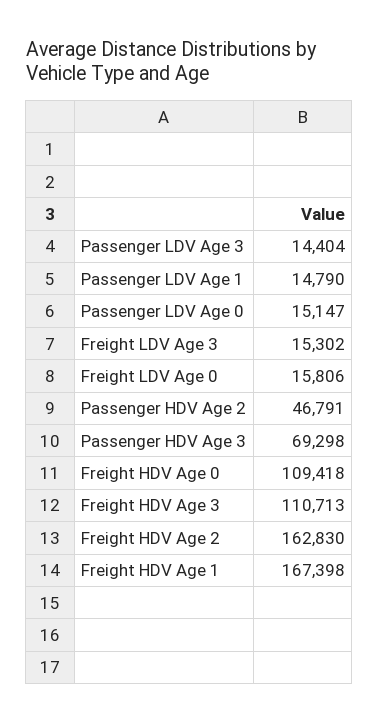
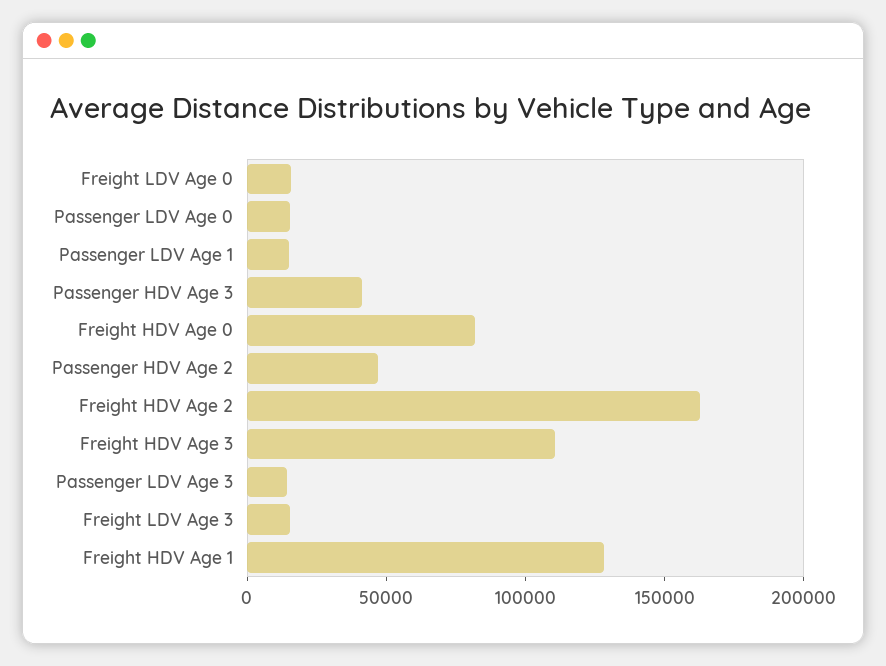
  {
    "Passenger LDV Age 3": 14404,
    "Passenger LDV Age 1": 14790,
    "Passenger LDV Age 0": 15147,
    "Freight LDV Age 3": 15302,
    "Freight LDV Age 0": 15806,
    "Passenger HDV Age 2": 46791,
-   "Passenger HDV Age 3": 69298,
+   "Passenger HDV Age 3": 40000,
-   "Freight HDV Age 0": 109418,
+   "Freight HDV Age 0": 80000,
    "Freight HDV Age 3": 110713,
    "Freight HDV Age 2": 162830,
-   "Freight HDV Age 1": 167398
+   "Freight HDV Age 1": 130000
  }

